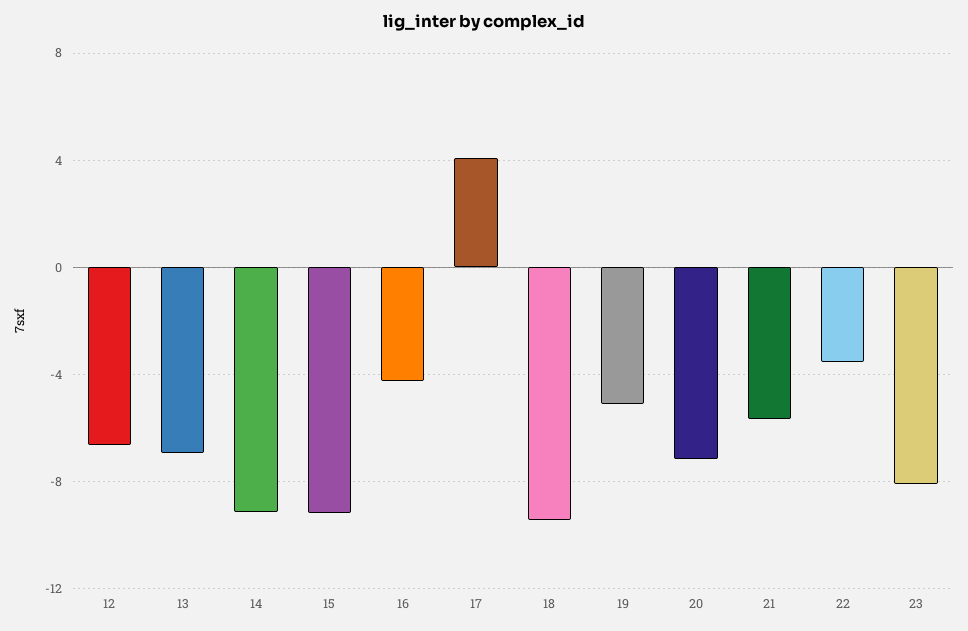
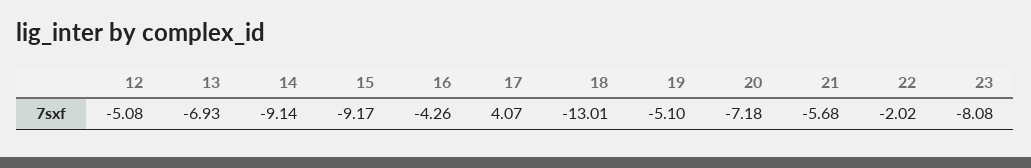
  {
-   "12": -6.5,
+   "12": -5.08,
    "13": -6.93,
    "14": -9.14,
    "15": -9.17,
    "16": -4.26,
    "17": 4.07,
-   "18": -9.5,
+   "18": -13.01,
    "19": -5.1,
    "20": -7.18,
    "21": -5.68,
-   "22": -3.5,
+   "22": -2.02,
    "23": -8.08
  }

